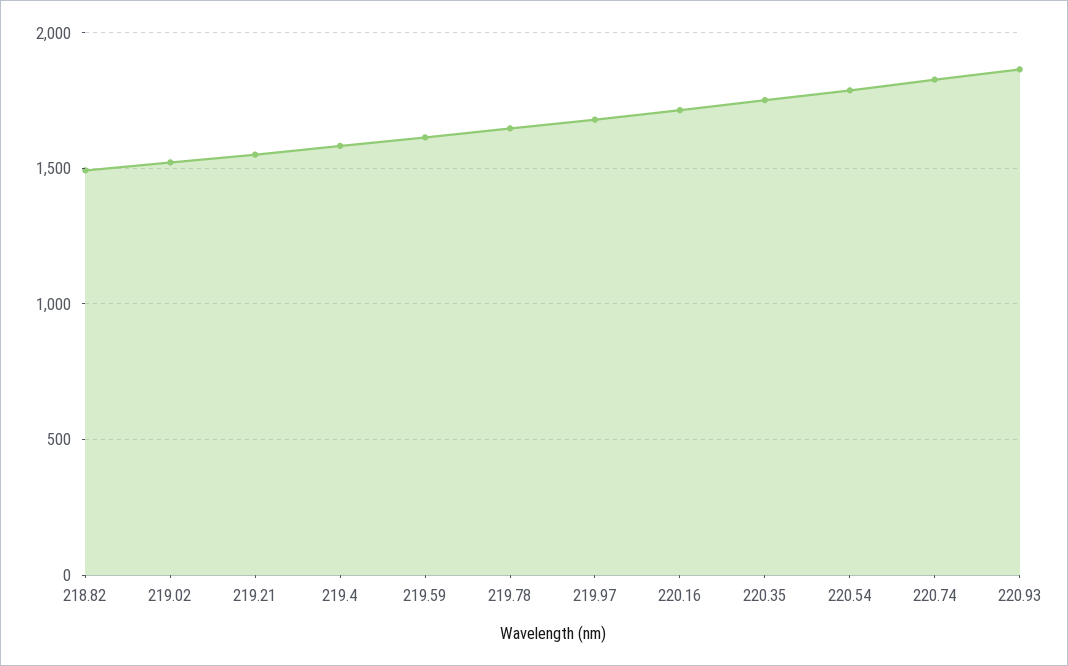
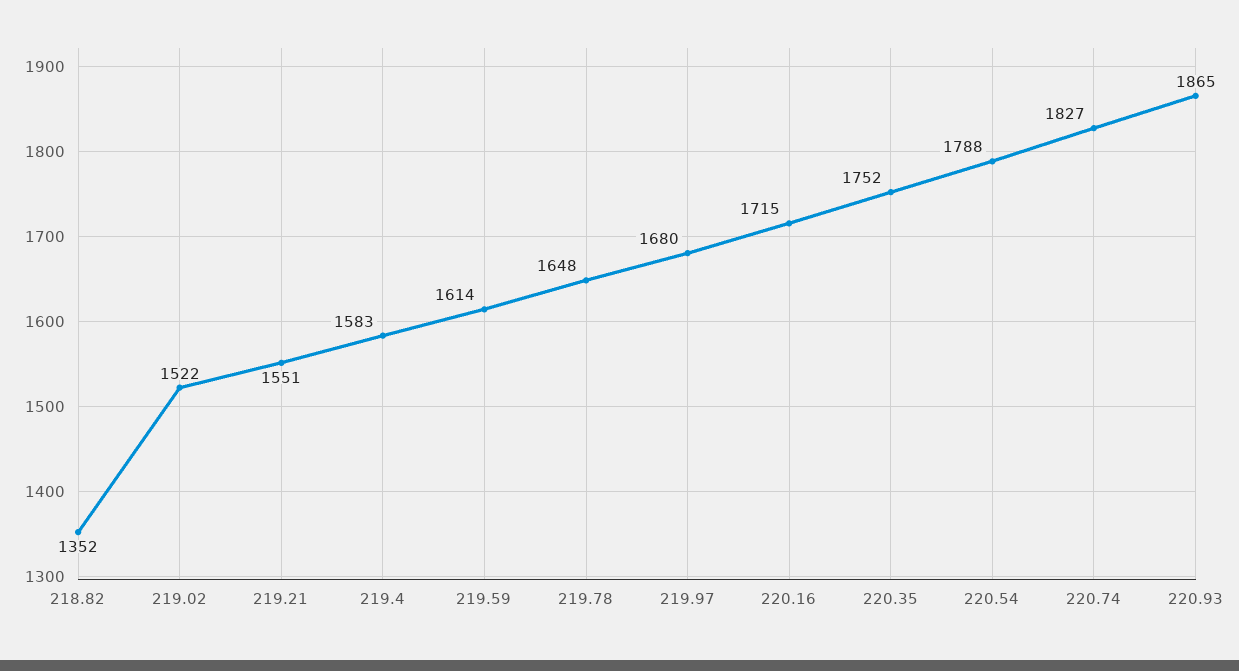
  {
-   "218.82": 1500,
+   "218.82": 1352,
    "219.02": 1522,
    "219.21": 1551,
    "219.4": 1583,
    "219.59": 1614,
    "219.78": 1648,
    "219.97": 1680,
    "220.16": 1715,
    "220.35": 1752,
    "220.54": 1788,
    "220.74": 1827,
    "220.93": 1865
  }

